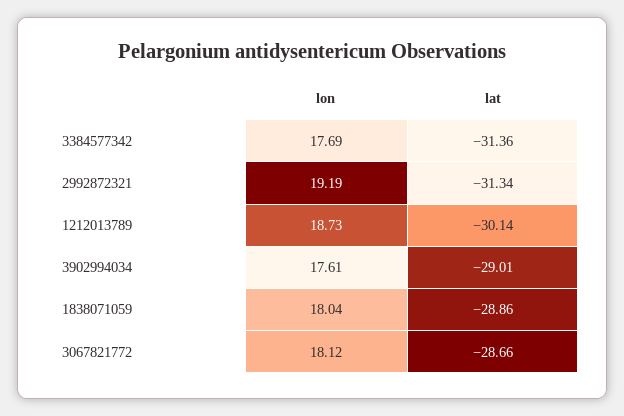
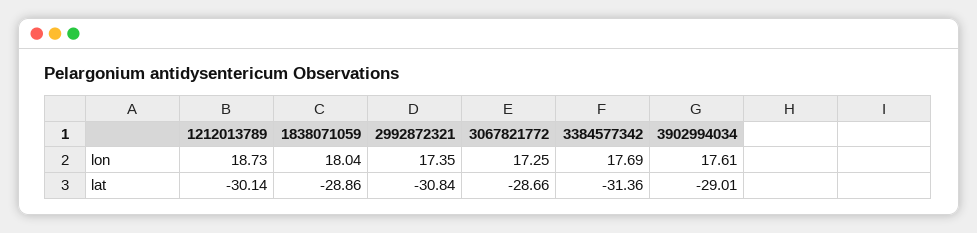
  {
    "lon": {
      "3384577342": 17.69,
-     "2992872321": 19.19,
+     "2992872321": 17.35,
      "1212013789": 18.73,
      "3902994034": 17.61,
      "1838071059": 18.04,
-     "3067821772": 18.12
+     "3067821772": 17.25
    },
    "lat": {
      "3384577342": -31.36,
-     "2992872321": -31.34,
+     "2992872321": -30.84,
      "1212013789": -30.14,
      "3902994034": -29.01,
      "1838071059": -28.86,
      "3067821772": -28.66
    }
  }

